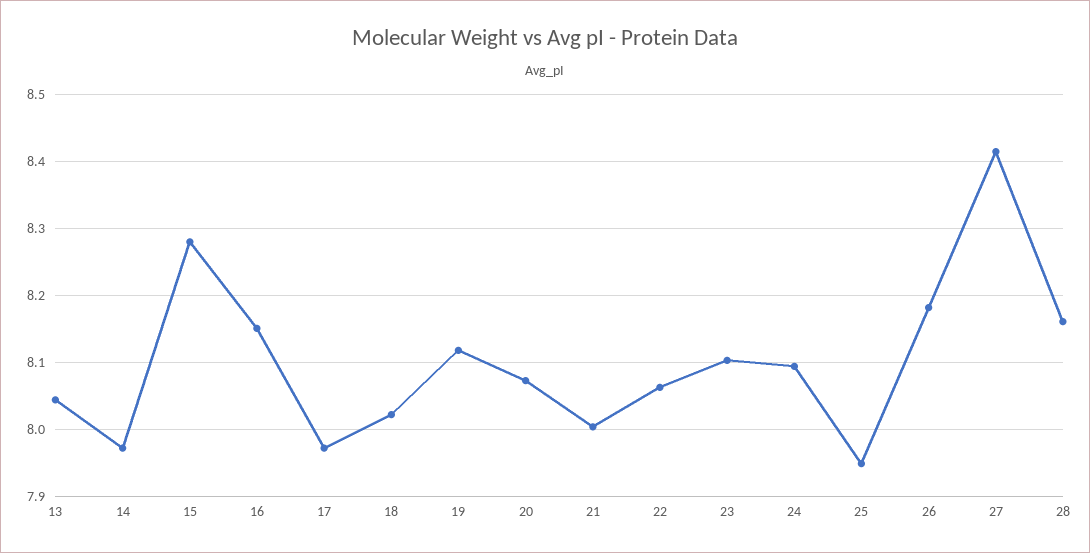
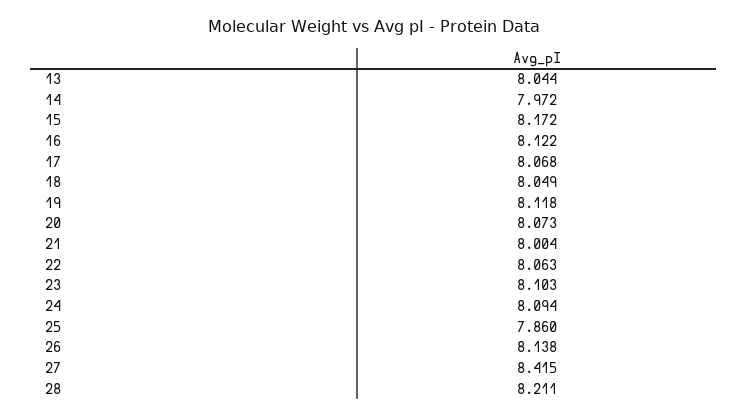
  {
    "13": 8.044,
    "14": 7.972,
-   "15": 8.28,
+   "15": 8.172,
-   "16": 8.15,
+   "16": 8.122,
-   "17": 7.97,
+   "17": 8.068,
-   "18": 8.02,
+   "18": 8.049,
    "19": 8.118,
    "20": 8.073,
    "21": 8.004,
    "22": 8.063,
    "23": 8.103,
    "24": 8.094,
-   "25": 7.95,
+   "25": 7.86,
-   "26": 8.18,
+   "26": 8.138,
    "27": 8.415,
-   "28": 8.16
+   "28": 8.211
  }

